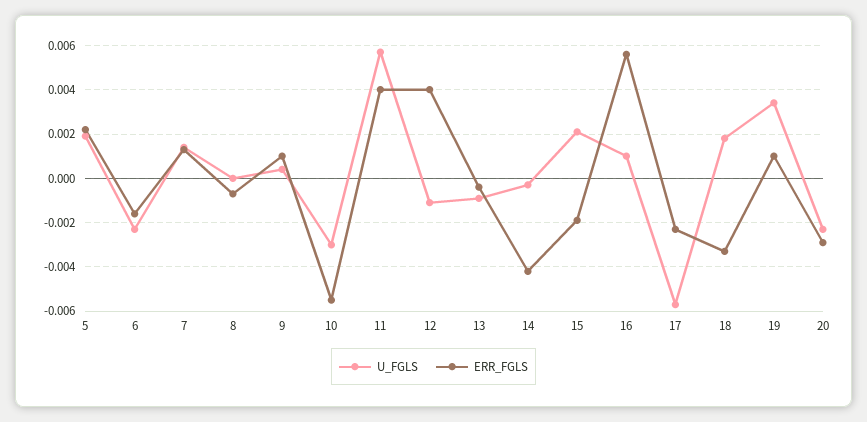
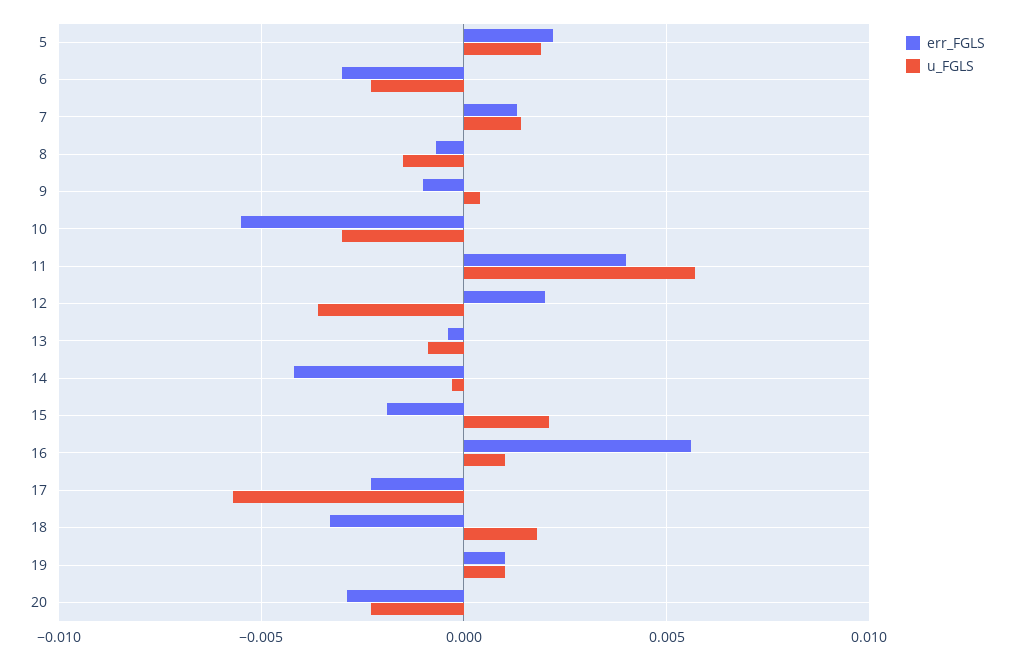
  {
    "U_FGLS": {
      "5": 0.002,
      "6": -0.0025,
      "7": 0.0015,
-     "8": 0,
+     "8": -0.0015,
      "9": 0.0005,
      "10": -0.003,
      "11": 0.0055,
-     "12": -0.001,
+     "12": -0.0035,
      "13": -0.001,
      "14": -0.0005,
      "15": 0.002,
      "16": 0.001,
      "17": -0.0055,
      "18": 0.002,
-     "19": 0.0035,
+     "19": 0.001,
      "20": -0.0025
    },
    "ERR_FGLS": {
      "5": 0.002,
-     "6": -0.0015,
+     "6": -0.003,
      "7": 0.0015,
      "8": -0.0005,
-     "9": 0.001,
+     "9": -0.001,
      "10": -0.0055,
      "11": 0.004,
-     "12": 0.004,
+     "12": 0.002,
      "13": -0.0005,
      "14": -0.004,
      "15": -0.002,
      "16": 0.0055,
      "17": -0.0025,
      "18": -0.0035,
      "19": 0.001,
      "20": -0.003
    }
  }

